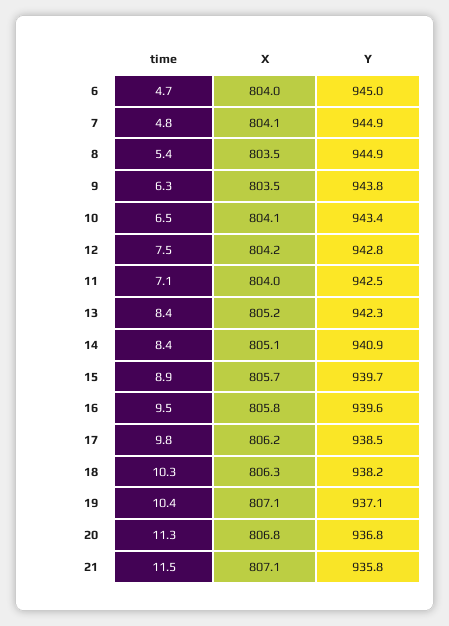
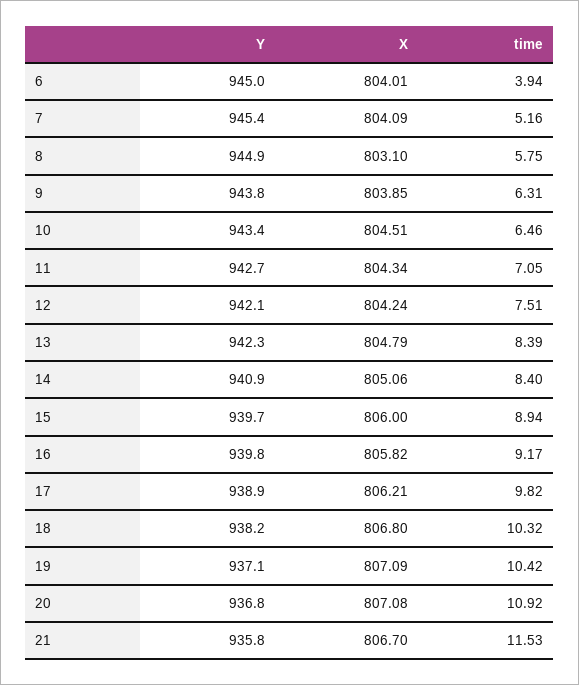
  {
    "time": {
-     "6": 4.7,
+     "6": 3.94,
-     "7": 4.8,
+     "7": 5.16,
-     "8": 5.4,
+     "8": 5.75,
      "9": 6.31,
      "10": 6.46,
      "12": 7.51,
      "11": 7.05,
      "13": 8.39,
      "14": 8.4,
      "15": 8.94,
-     "16": 9.5,
+     "16": 9.17,
      "17": 9.82,
      "18": 10.32,
      "19": 10.42,
-     "20": 11.3,
+     "20": 10.92,
      "21": 11.53
    },
    "X": {
      "6": 804.01,
      "7": 804.09,
-     "8": 803.5,
+     "8": 803.1,
-     "9": 803.5,
+     "9": 803.85,
-     "10": 804.1,
+     "10": 804.51,
      "12": 804.24,
-     "11": 804,
+     "11": 804.34,
-     "13": 805.2,
+     "13": 804.79,
      "14": 805.06,
-     "15": 805.7,
+     "15": 806,
      "16": 805.82,
      "17": 806.21,
-     "18": 806.3,
+     "18": 806.8,
      "19": 807.09,
-     "20": 806.8,
+     "20": 807.08,
-     "21": 807.1
+     "21": 806.7
    },
    "Y": {
      "6": 945,
-     "7": 944.9,
+     "7": 945.4,
      "8": 944.9,
      "9": 943.8,
      "10": 943.4,
-     "12": 942.8,
+     "12": 942.1,
-     "11": 942.5,
+     "11": 942.7,
      "13": 942.3,
      "14": 940.9,
      "15": 939.7,
-     "16": 939.6,
+     "16": 939.8,
-     "17": 938.5,
+     "17": 938.9,
      "18": 938.2,
      "19": 937.1,
      "20": 936.8,
      "21": 935.8
    }
  }

